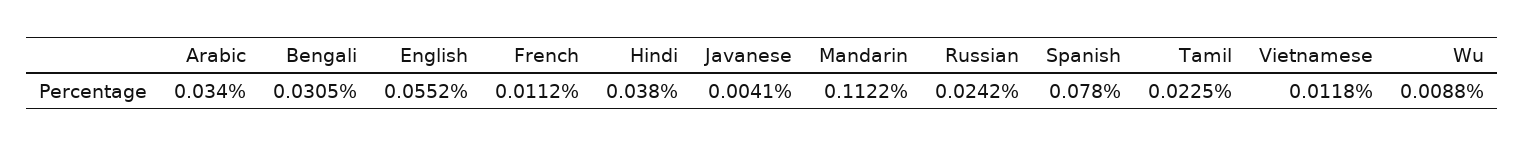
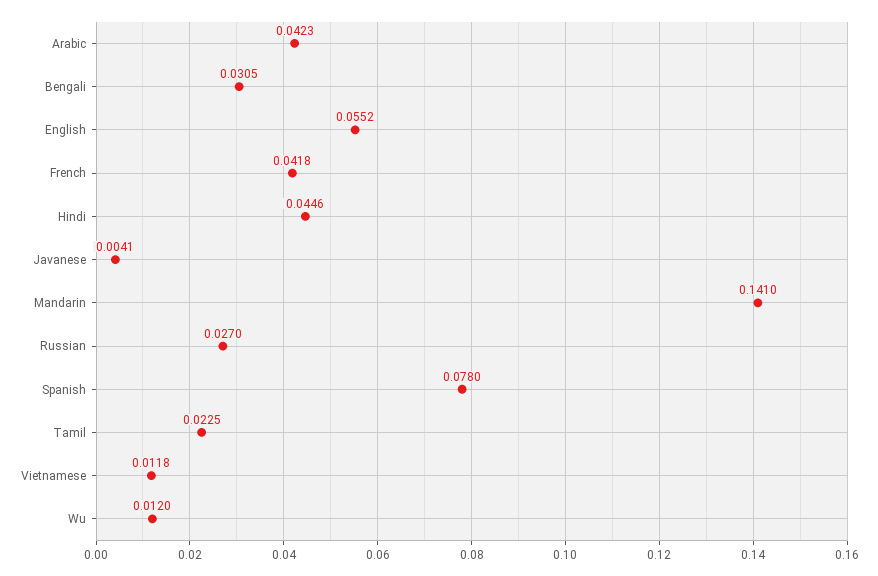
  {
-   "Arabic": 0.034,
+   "Arabic": 0.0423,
    "Bengali": 0.0305,
    "English": 0.0552,
-   "French": 0.0112,
+   "French": 0.0418,
-   "Hindi": 0.038,
+   "Hindi": 0.0446,
    "Javanese": 0.0041,
-   "Mandarin": 0.1122,
+   "Mandarin": 0.141,
-   "Russian": 0.0242,
+   "Russian": 0.027,
    "Spanish": 0.078,
    "Tamil": 0.0225,
    "Vietnamese": 0.0118,
-   "Wu": 0.0088
+   "Wu": 0.012
  }

